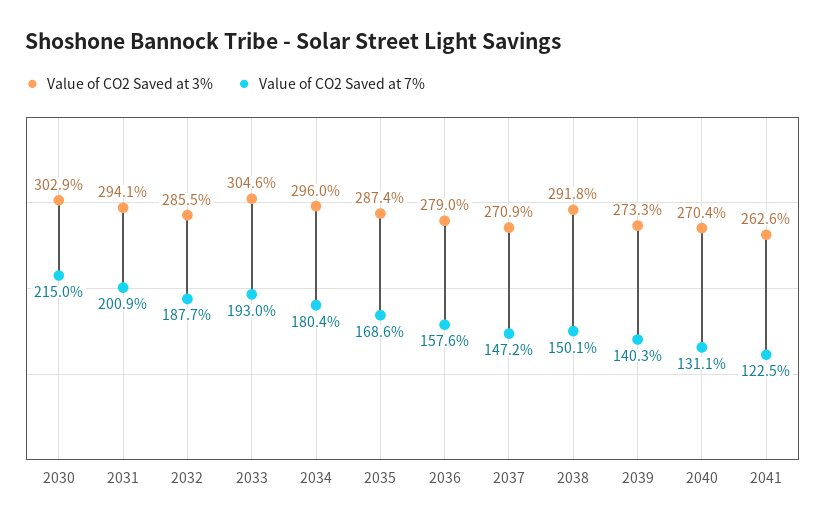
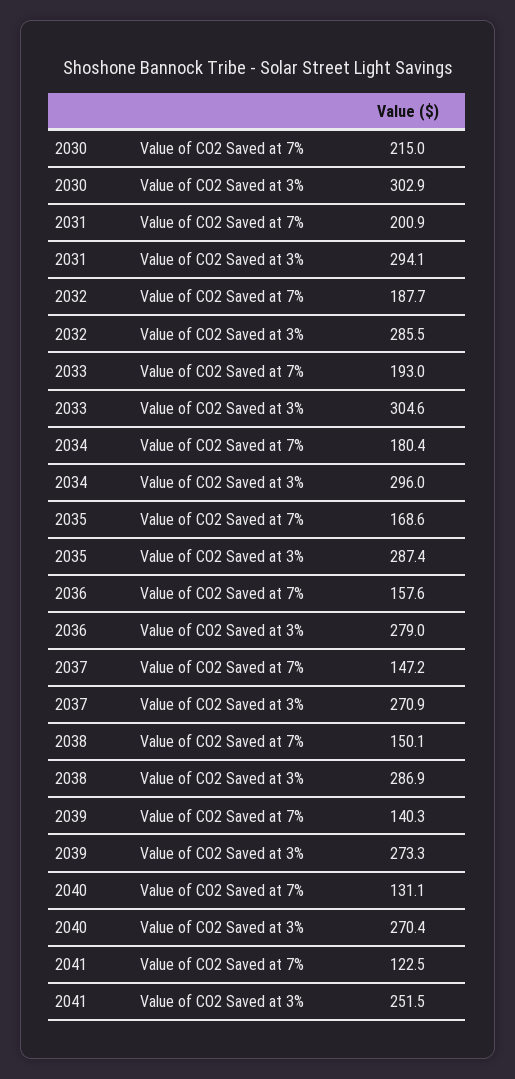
  {
    "Value of CO2 Saved at 3%": {
      "2030": 302.9,
      "2031": 294.1,
      "2032": 285.5,
      "2033": 304.6,
      "2034": 296,
      "2035": 287.4,
      "2036": 279,
      "2037": 270.9,
-     "2038": 291.8,
+     "2038": 286.9,
      "2039": 273.3,
      "2040": 270.4,
-     "2041": 262.6
+     "2041": 251.5
    },
    "Value of CO2 Saved at 7%": {
      "2030": 215,
      "2031": 200.9,
      "2032": 187.7,
      "2033": 193,
      "2034": 180.4,
      "2035": 168.6,
      "2036": 157.6,
      "2037": 147.2,
      "2038": 150.1,
      "2039": 140.3,
      "2040": 131.1,
      "2041": 122.5
    }
  }

